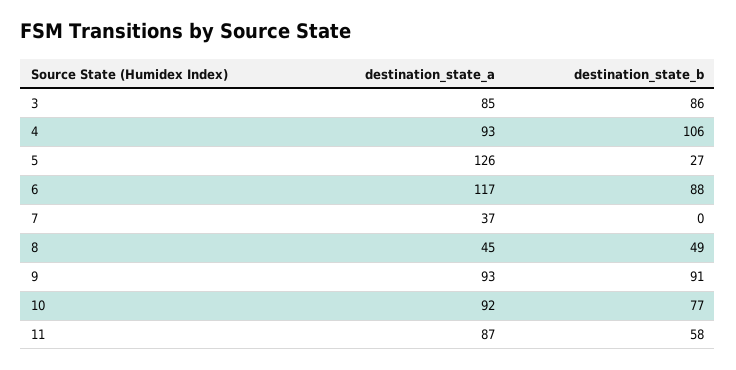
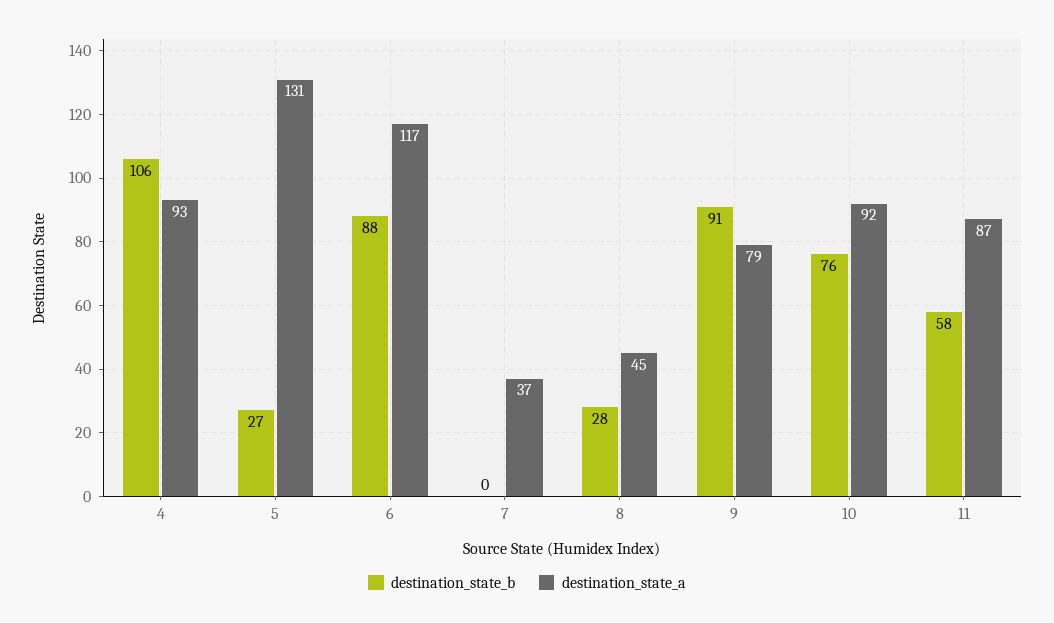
  {
    "destination_state_a": {
-     "3": 85,
      "4": 93,
-     "5": 126,
+     "5": 131,
      "6": 117,
      "7": 37,
      "8": 45,
-     "9": 93,
+     "9": 79,
      "10": 92,
      "11": 87
    },
    "destination_state_b": {
-     "3": 86,
      "4": 106,
      "5": 27,
      "6": 88,
      "7": 0,
-     "8": 49,
+     "8": 28,
      "9": 91,
-     "10": 77,
+     "10": 76,
      "11": 58
    }
  }

